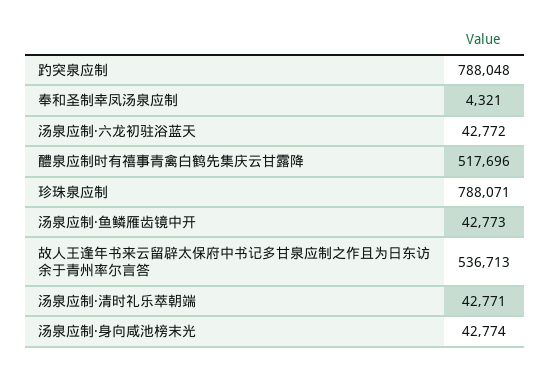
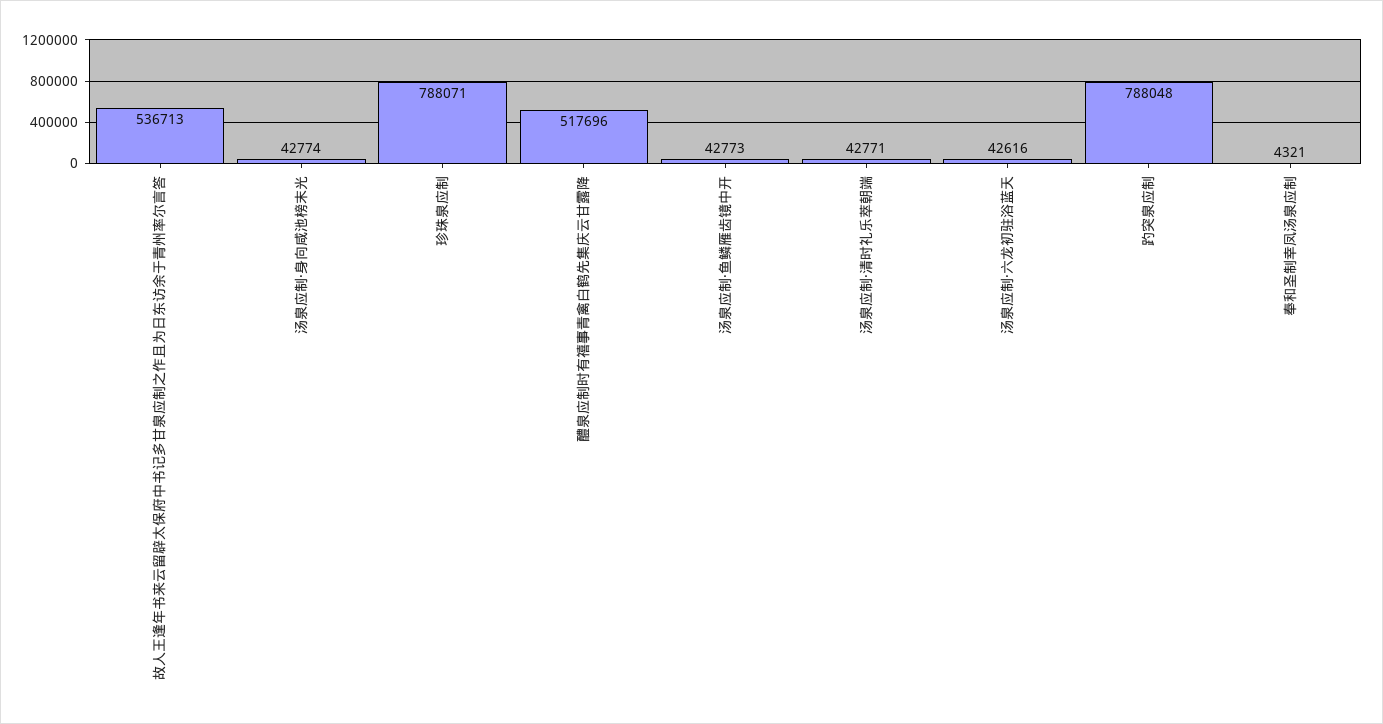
  {
    "趵突泉应制": 788048,
    "奉和圣制幸凤汤泉应制": 4321,
-   "汤泉应制·六龙初驻浴蓝天": 42772,
+   "汤泉应制·六龙初驻浴蓝天": 42616,
    "醴泉应制时有禧事青禽白鹤先集庆云甘露降": 517696,
    "珍珠泉应制": 788071,
    "汤泉应制·鱼鳞雁齿镜中开": 42773,
    "故人王逢年书来云留辟太保府中书记多甘泉应制之作且为日东访余于青州率尔言答": 536713,
    "汤泉应制·清时礼乐萃朝端": 42771,
    "汤泉应制·身向咸池榜末光": 42774
  }

